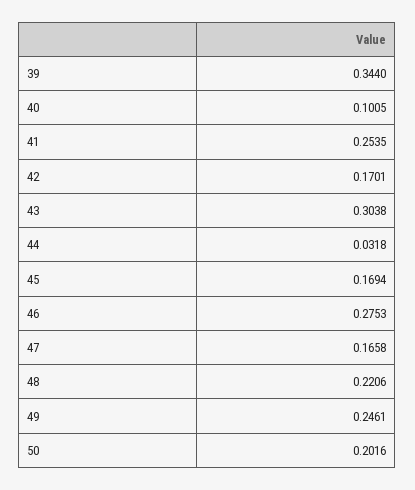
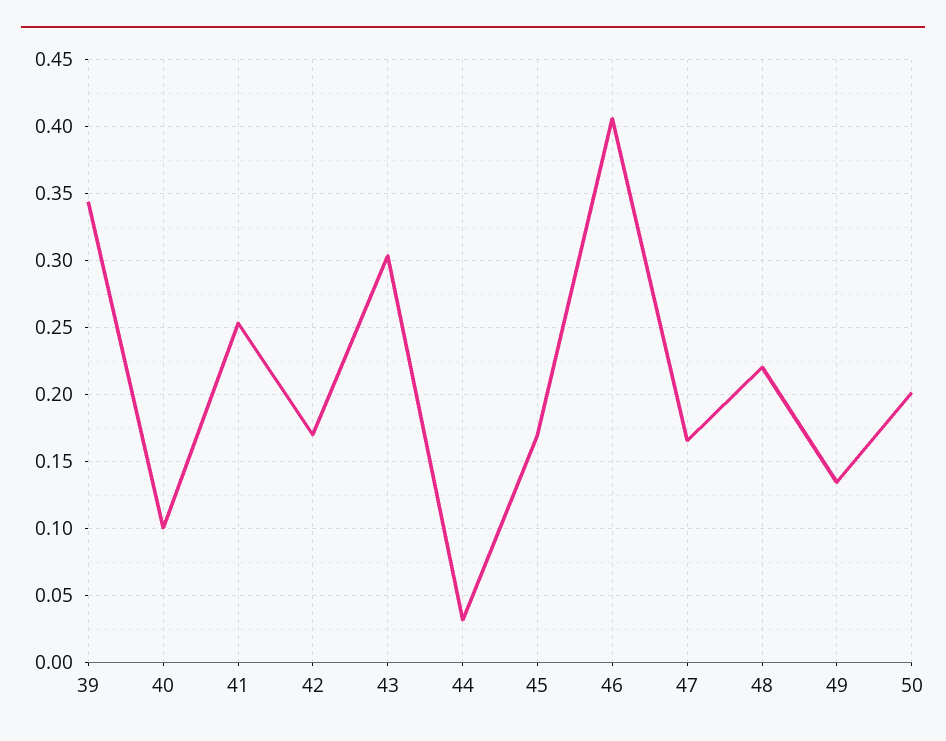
  {
    "39": 0.344,
    "40": 0.1005,
    "41": 0.2535,
    "42": 0.1701,
    "43": 0.3038,
    "44": 0.0318,
    "45": 0.1694,
-   "46": 0.2753,
+   "46": 0.405,
    "47": 0.1658,
    "48": 0.2206,
-   "49": 0.2461,
+   "49": 0.135,
    "50": 0.2016
  }

